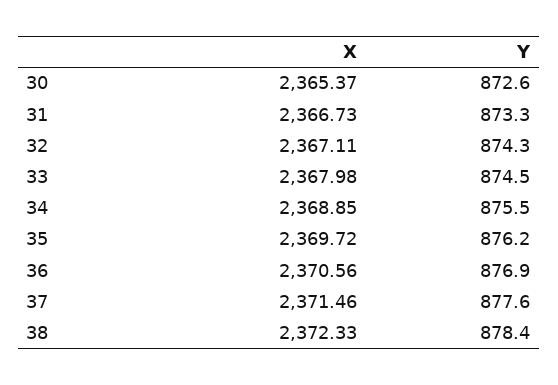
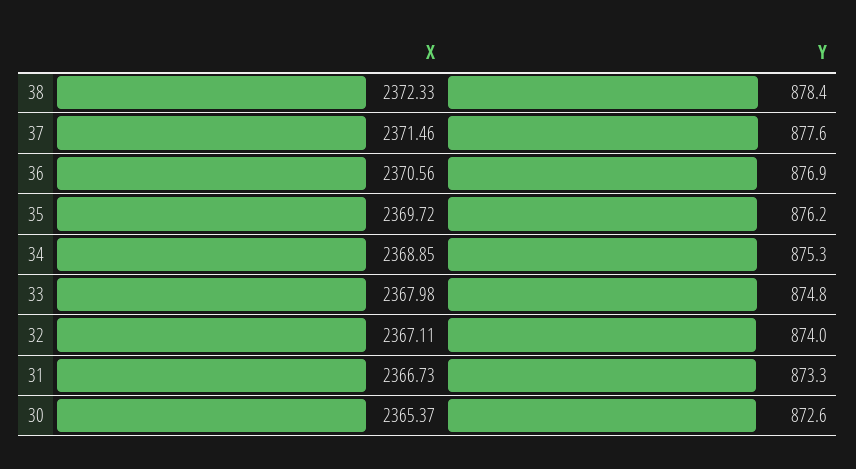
  {
    "X": {
      "30": 2365.37,
      "31": 2366.73,
      "32": 2367.11,
      "33": 2367.98,
      "34": 2368.85,
      "35": 2369.72,
      "36": 2370.56,
      "37": 2371.46,
      "38": 2372.33
    },
    "Y": {
      "30": 872.6,
      "31": 873.3,
-     "32": 874.3,
+     "32": 874,
-     "33": 874.5,
+     "33": 874.8,
-     "34": 875.5,
+     "34": 875.3,
      "35": 876.2,
      "36": 876.9,
      "37": 877.6,
      "38": 878.4
    }
  }

